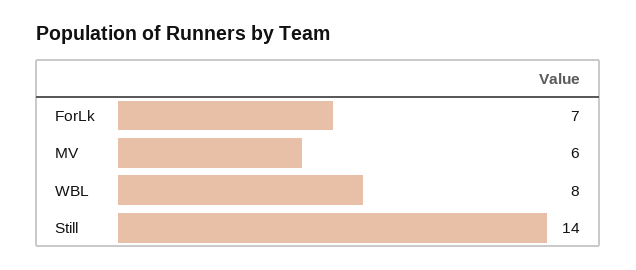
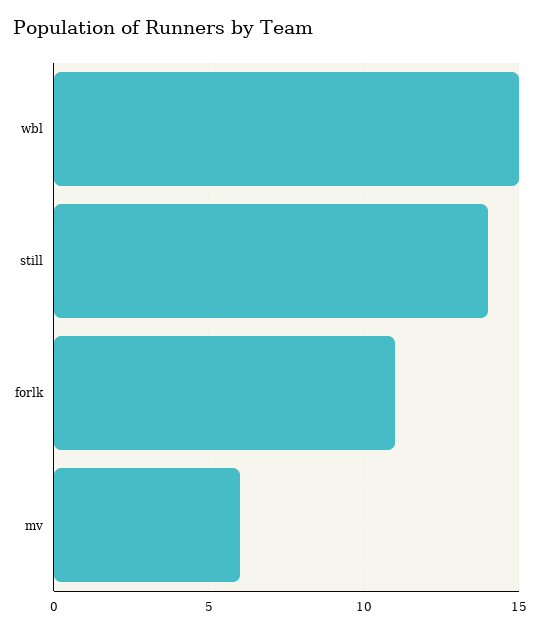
  {
-   "ForLk": 7,
+   "ForLk": 11,
    "MV": 6,
-   "WBL": 8,
+   "WBL": 15,
    "Still": 14
  }

